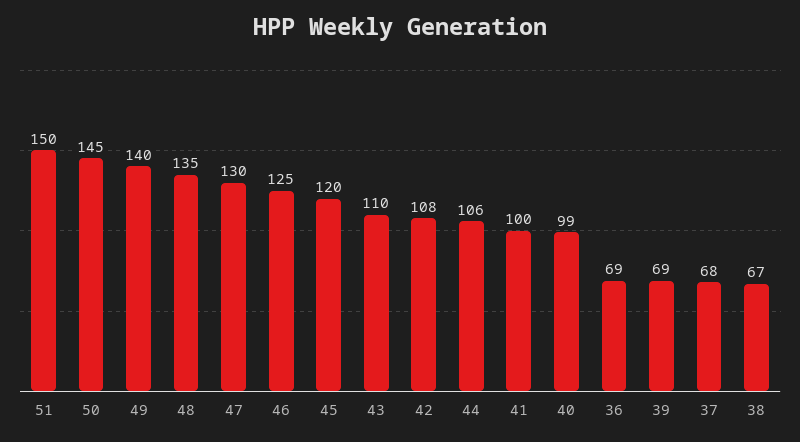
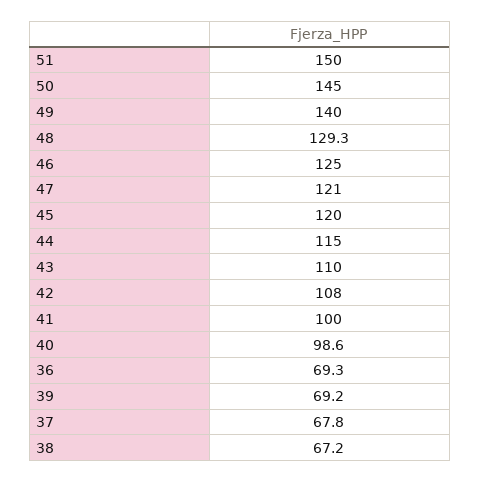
  {
    "51": 150,
    "50": 145,
    "49": 140,
-   "48": 135,
+   "48": 129.3,
-   "47": 130,
+   "47": 121,
    "46": 125,
    "45": 120,
    "43": 110,
    "42": 108,
-   "44": 106,
+   "44": 115,
    "41": 100,
    "40": 98.6,
    "36": 69.3,
    "39": 69.2,
    "37": 67.8,
    "38": 67.2
  }

